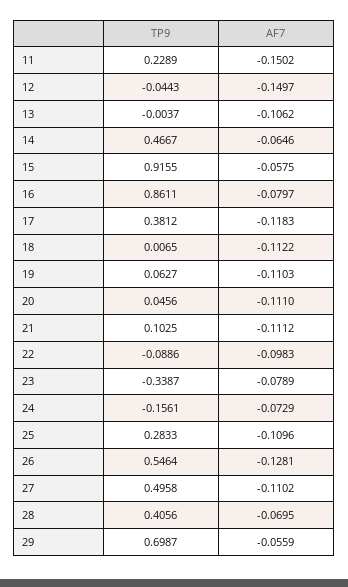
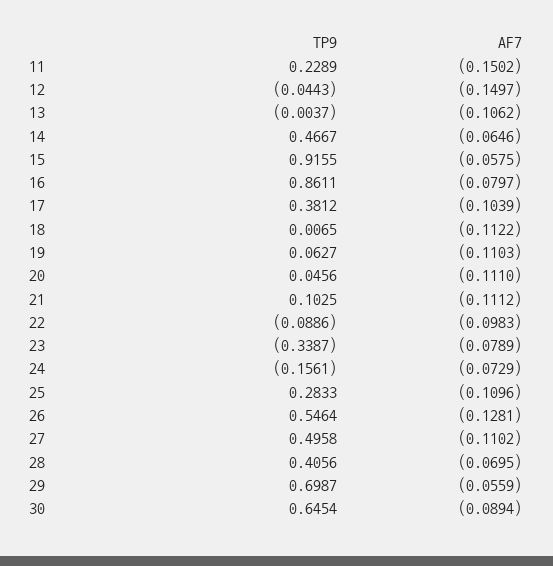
  {
    "TP9": {
      "11": 0.2289,
      "12": -0.0443,
      "13": -0.0037,
      "14": 0.4667,
      "15": 0.9155,
      "16": 0.8611,
      "17": 0.3812,
      "18": 0.0065,
      "19": 0.0627,
      "20": 0.0456,
      "21": 0.1025,
      "22": -0.0886,
      "23": -0.3387,
      "24": -0.1561,
      "25": 0.2833,
      "26": 0.5464,
      "27": 0.4958,
      "28": 0.4056,
-     "29": 0.6987
+     "29": 0.6987,
+     "30": 0.6454
    },
    "AF7": {
      "11": -0.1502,
      "12": -0.1497,
      "13": -0.1062,
      "14": -0.0646,
      "15": -0.0575,
      "16": -0.0797,
-     "17": -0.1183,
+     "17": -0.1039,
      "18": -0.1122,
      "19": -0.1103,
      "20": -0.111,
      "21": -0.1112,
      "22": -0.0983,
      "23": -0.0789,
      "24": -0.0729,
      "25": -0.1096,
      "26": -0.1281,
      "27": -0.1102,
      "28": -0.0695,
-     "29": -0.0559
+     "29": -0.0559,
+     "30": -0.0894
    }
  }

